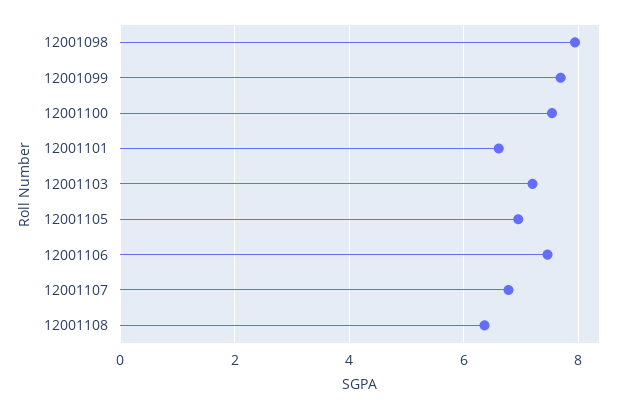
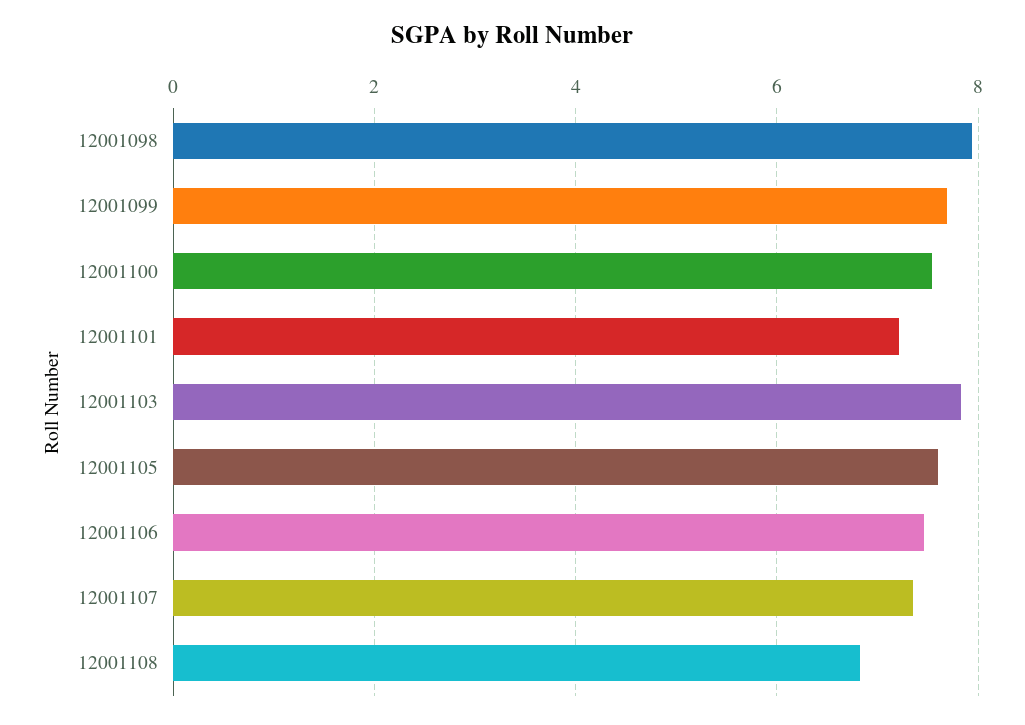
  {
    "12001098": 8,
    "12001099": 7.6,
    "12001100": 7.6,
-   "12001101": 6.6,
+   "12001101": 7.2,
-   "12001103": 7.2,
+   "12001103": 7.8,
-   "12001105": 7,
+   "12001105": 7.6,
    "12001106": 7.4,
-   "12001107": 6.8,
+   "12001107": 7.4,
-   "12001108": 6.4
+   "12001108": 6.8
  }

